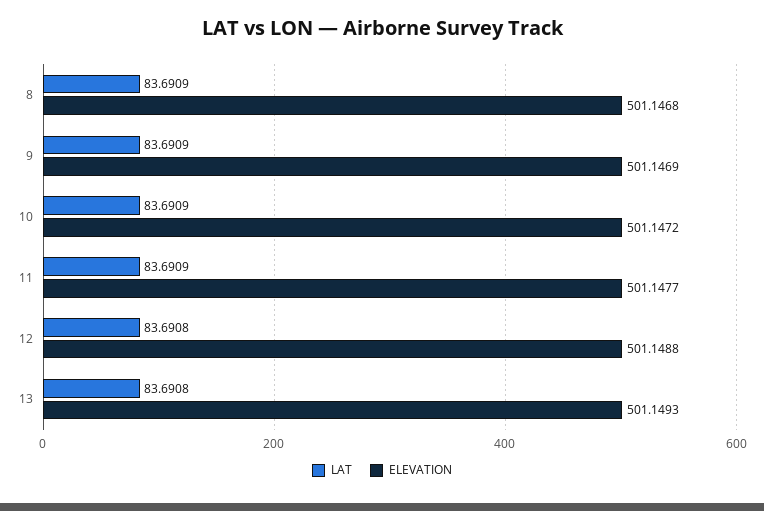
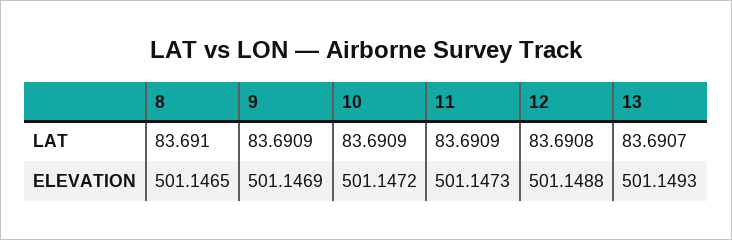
  {
    "LAT": {
-     "8": 83.6909,
+     "8": 83.691,
      "9": 83.6909,
      "10": 83.6909,
      "11": 83.6909,
      "12": 83.6908,
-     "13": 83.6908
+     "13": 83.6907
    },
    "ELEVATION": {
-     "8": 501.1468,
+     "8": 501.1465,
      "9": 501.1469,
      "10": 501.1472,
-     "11": 501.1477,
+     "11": 501.1473,
      "12": 501.1488,
      "13": 501.1493
    }
  }

